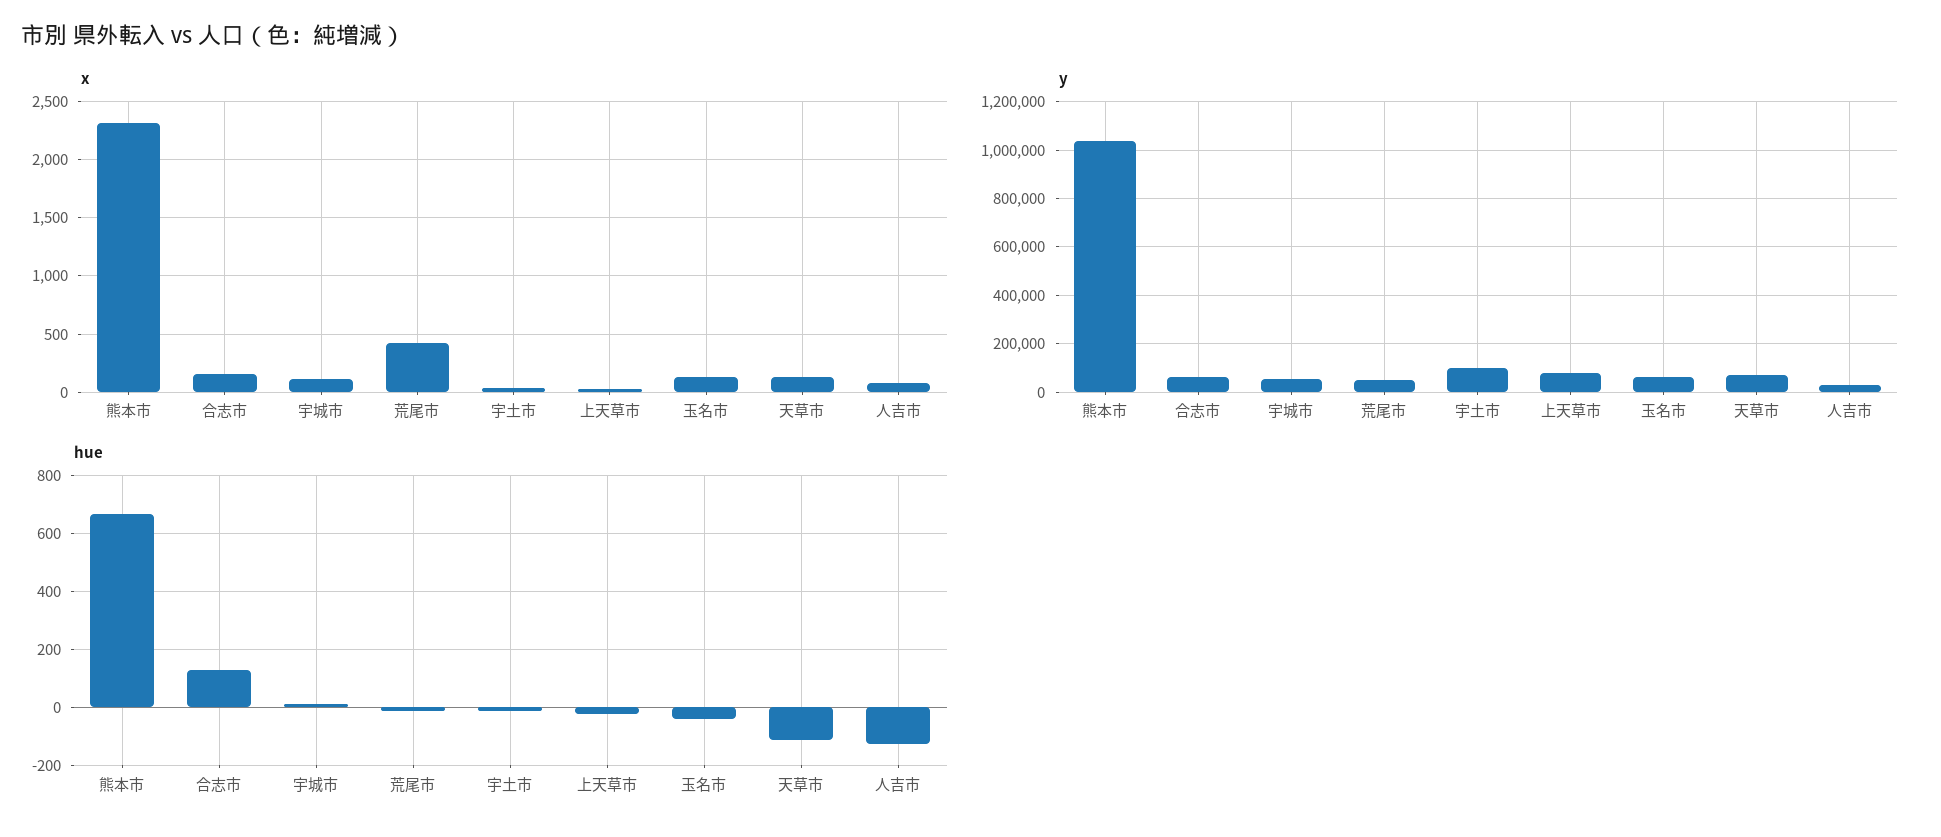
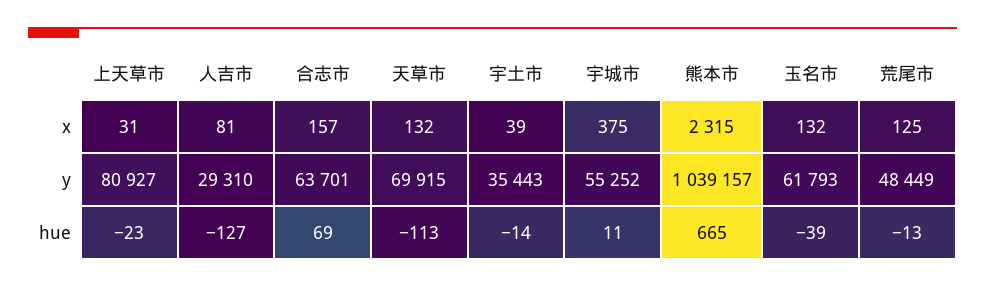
  {
    "x": {
      "熊本市": 2315,
      "合志市": 157,
-     "宇城市": 100,
+     "宇城市": 375,
-     "荒尾市": 400,
+     "荒尾市": 125,
      "宇土市": 39,
      "上天草市": 31,
      "玉名市": 132,
      "天草市": 132,
      "人吉市": 81
    },
    "y": {
      "熊本市": 1039157,
      "合志市": 63701,
      "宇城市": 55252,
      "荒尾市": 48449,
-     "宇土市": 100000,
+     "宇土市": 35443,
      "上天草市": 80927,
      "玉名市": 61793,
      "天草市": 69915,
      "人吉市": 29310
    },
    "hue": {
      "熊本市": 665,
-     "合志市": 125,
+     "合志市": 69,
      "宇城市": 11,
      "荒尾市": -13,
      "宇土市": -14,
      "上天草市": -23,
      "玉名市": -39,
      "天草市": -113,
      "人吉市": -127
    }
  }

